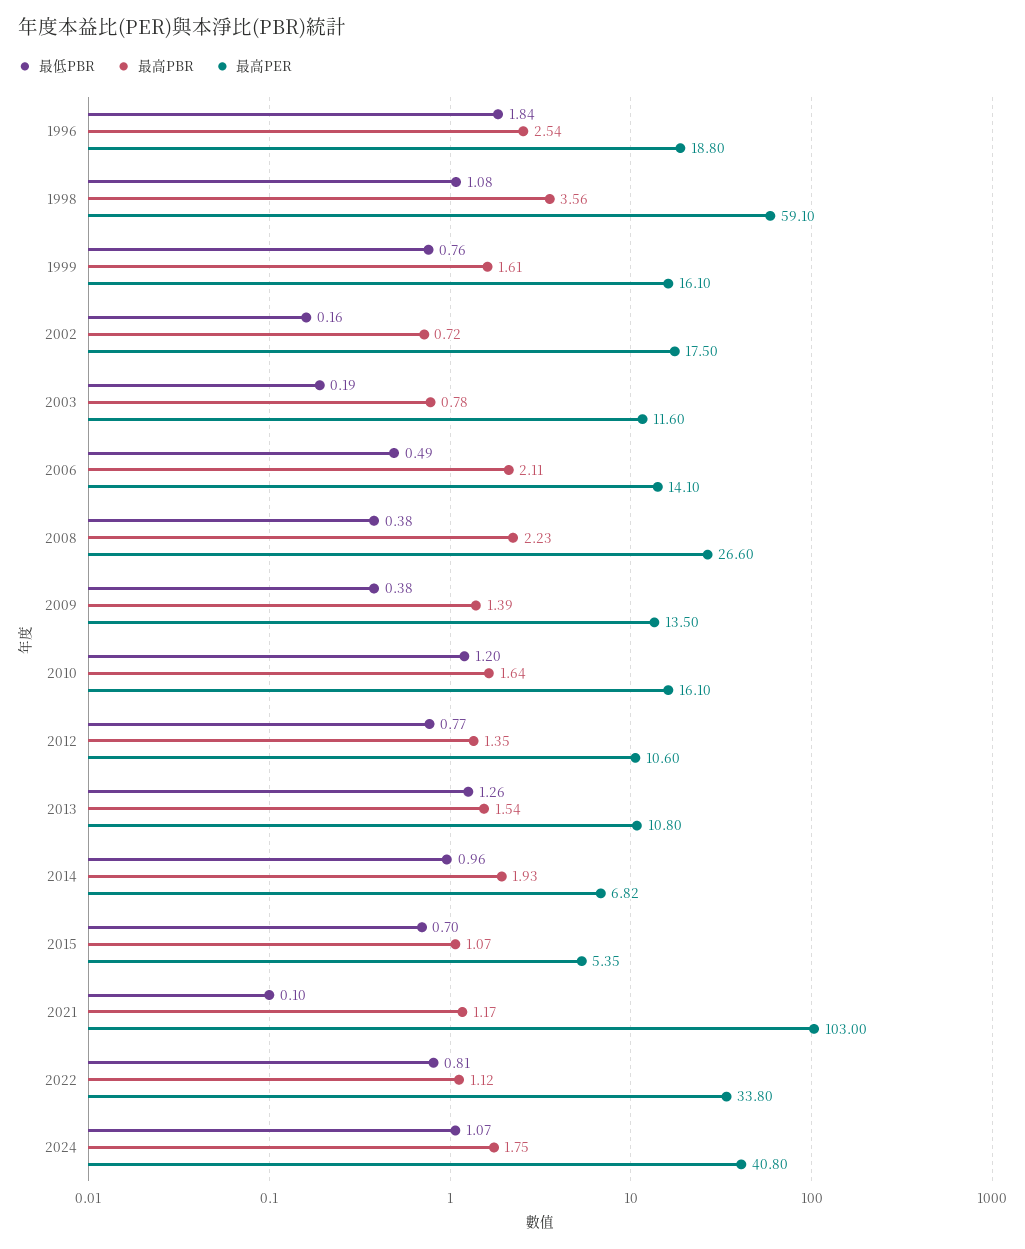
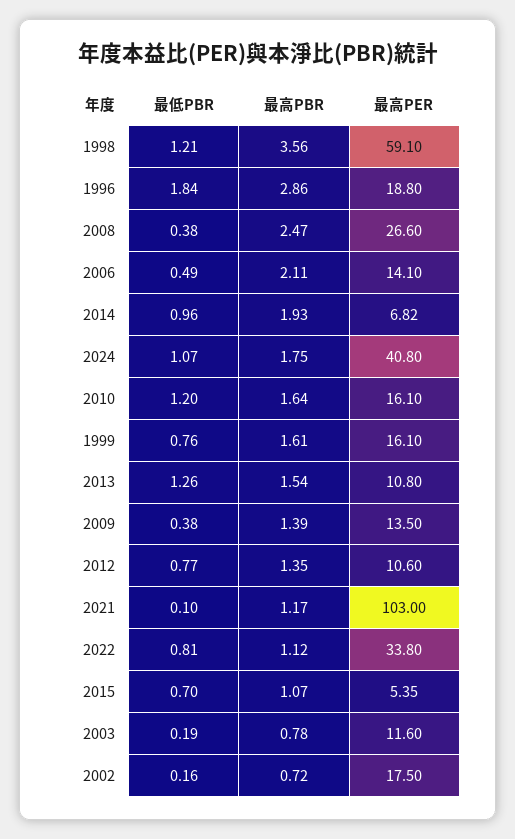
  {
    "最低PBR": {
      "1996": 1.84,
-     "1998": 1.08,
+     "1998": 1.21,
      "1999": 0.76,
      "2002": 0.16,
      "2003": 0.19,
      "2006": 0.49,
      "2008": 0.38,
      "2009": 0.38,
      "2010": 1.2,
      "2012": 0.77,
      "2013": 1.26,
      "2014": 0.96,
      "2015": 0.7,
      "2021": 0.1,
      "2022": 0.81,
      "2024": 1.07
    },
    "最高PBR": {
-     "1996": 2.54,
+     "1996": 2.86,
      "1998": 3.56,
      "1999": 1.61,
      "2002": 0.72,
      "2003": 0.78,
      "2006": 2.11,
-     "2008": 2.23,
+     "2008": 2.47,
      "2009": 1.39,
      "2010": 1.64,
      "2012": 1.35,
      "2013": 1.54,
      "2014": 1.93,
      "2015": 1.07,
      "2021": 1.17,
      "2022": 1.12,
      "2024": 1.75
    },
    "最高PER": {
      "1996": 18.8,
      "1998": 59.1,
      "1999": 16.1,
      "2002": 17.5,
      "2003": 11.6,
      "2006": 14.1,
      "2008": 26.6,
      "2009": 13.5,
      "2010": 16.1,
      "2012": 10.6,
      "2013": 10.8,
      "2014": 6.82,
      "2015": 5.35,
      "2021": 103,
      "2022": 33.8,
      "2024": 40.8
    }
  }

